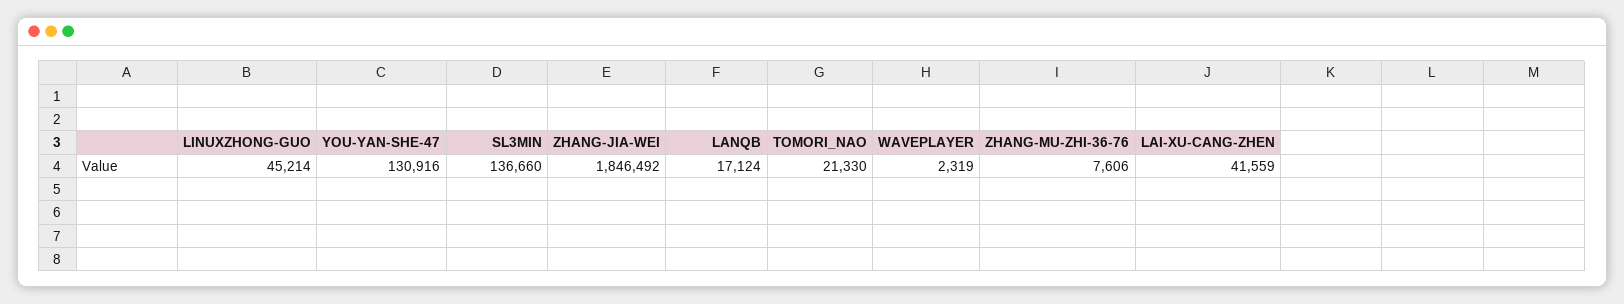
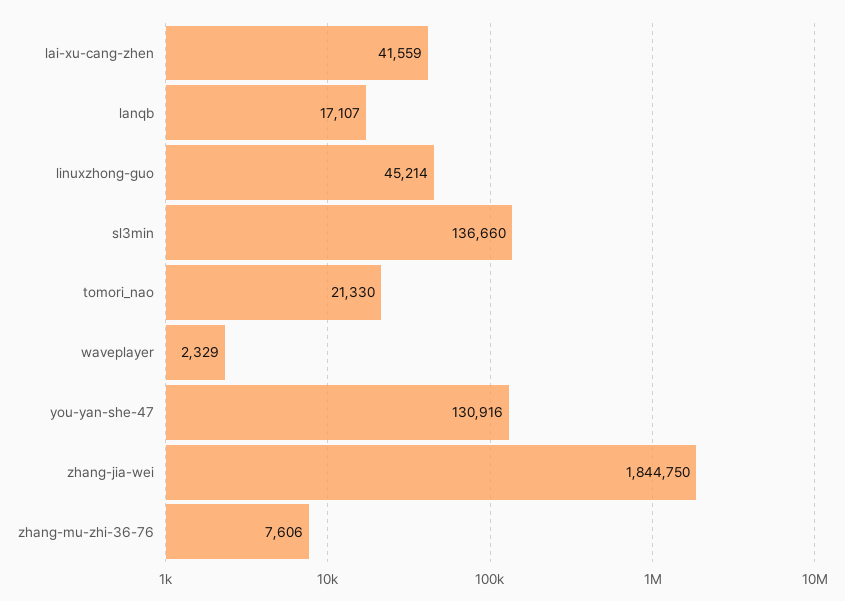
  {
    "LINUXZHONG-GUO": 45214,
    "YOU-YAN-SHE-47": 130916,
    "SL3MIN": 136660,
-   "ZHANG-JIA-WEI": 1846492,
+   "ZHANG-JIA-WEI": 1844750,
-   "LANQB": 17124,
+   "LANQB": 17107,
    "TOMORI_NAO": 21330,
-   "WAVEPLAYER": 2319,
+   "WAVEPLAYER": 2329,
    "ZHANG-MU-ZHI-36-76": 7606,
    "LAI-XU-CANG-ZHEN": 41559
  }

